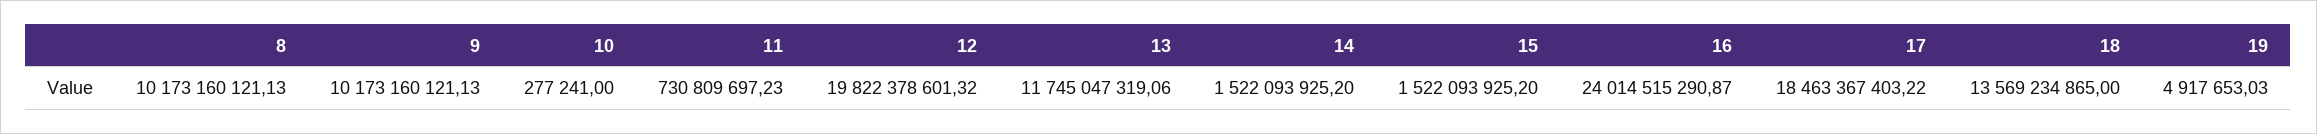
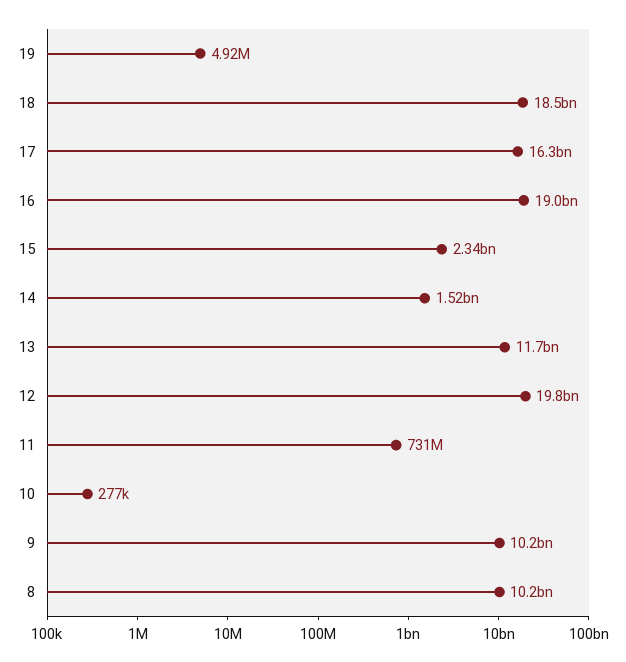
  {
    "8": 10173160121.13,
    "9": 10173160121.13,
    "10": 277241,
    "11": 730809697.23,
    "12": 19822378601.32,
    "13": 11745047319.06,
    "14": 1522093925.2,
-   "15": 1522093925.2,
+   "15": 2340000000,
-   "16": 24014515290.87,
+   "16": 19000000000,
-   "17": 18463367403.22,
+   "17": 16300000000,
-   "18": 13569234865,
+   "18": 18500000000,
    "19": 4917653.03
  }

